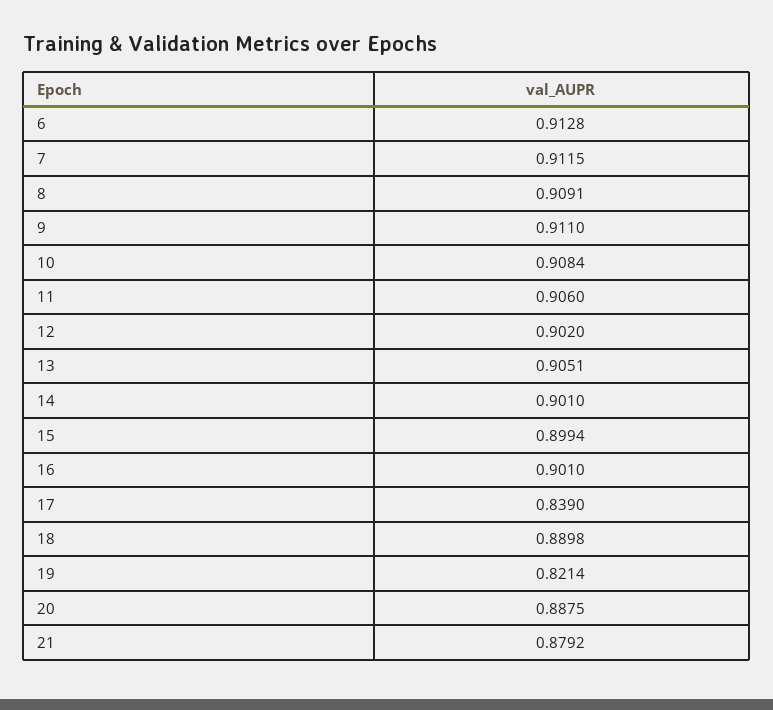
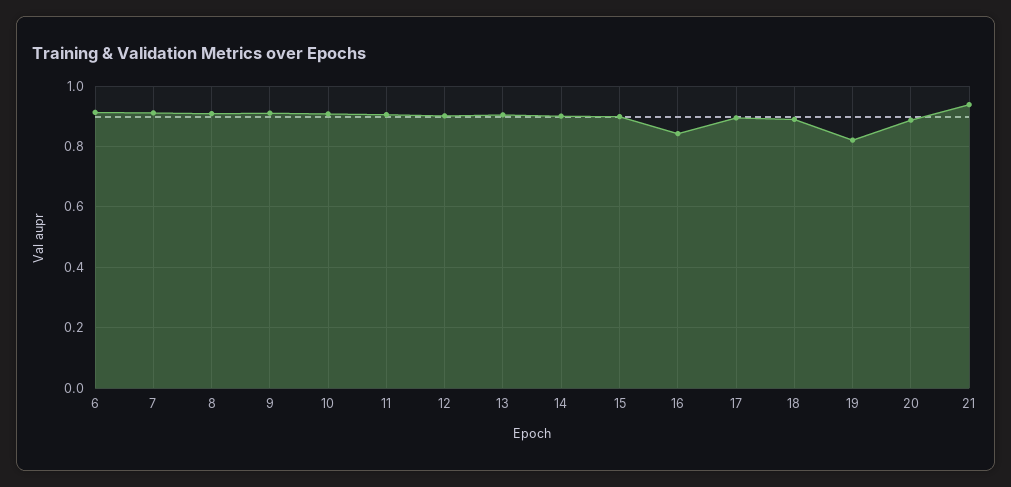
  {
    "6": 0.9128,
    "7": 0.9115,
    "8": 0.9091,
    "9": 0.911,
    "10": 0.9084,
    "11": 0.906,
    "12": 0.902,
    "13": 0.9051,
    "14": 0.901,
    "15": 0.8994,
-   "16": 0.901,
+   "16": 0.84,
-   "17": 0.839,
+   "17": 0.9,
    "18": 0.8898,
    "19": 0.8214,
    "20": 0.8875,
-   "21": 0.8792
+   "21": 0.94
  }

